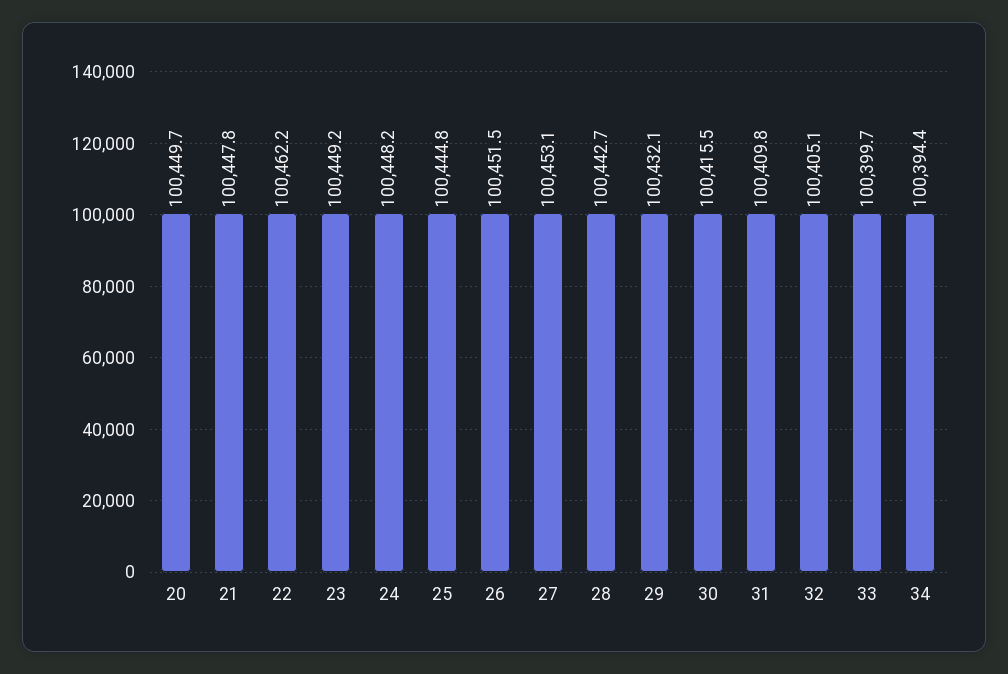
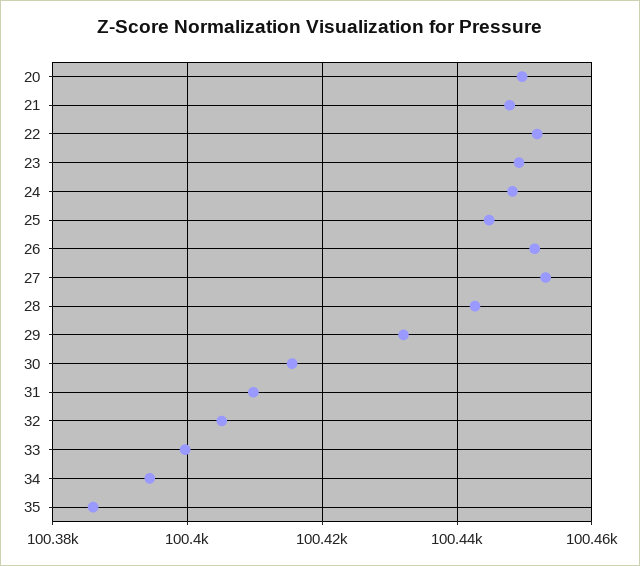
  {
    "20": 100449.7,
    "21": 100447.8,
-   "22": 100462.2,
+   "22": 100452,
    "23": 100449.2,
    "24": 100448.2,
    "25": 100444.8,
    "26": 100451.5,
    "27": 100453.1,
    "28": 100442.7,
    "29": 100432.1,
    "30": 100415.5,
    "31": 100409.8,
    "32": 100405.1,
    "33": 100399.7,
-   "34": 100394.4
+   "34": 100394.4,
+   "35": 100386
  }

